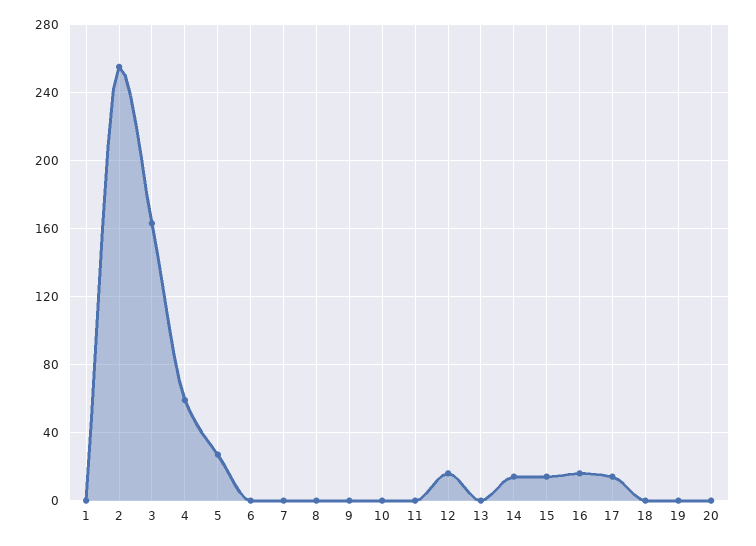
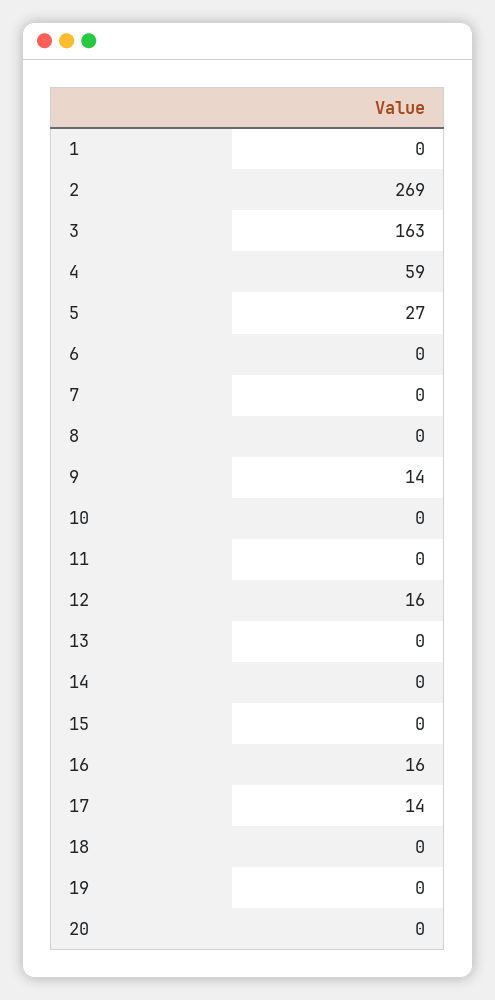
  {
    "1": 0,
-   "2": 255,
+   "2": 269,
    "3": 163,
    "4": 59,
    "5": 27,
    "6": 0,
    "7": 0,
    "8": 0,
-   "9": 0,
+   "9": 14,
    "10": 0,
    "11": 0,
    "12": 16,
    "13": 0,
-   "14": 15,
+   "14": 0,
-   "15": 15,
+   "15": 0,
    "16": 16,
    "17": 14,
    "18": 0,
    "19": 0,
    "20": 0
  }

